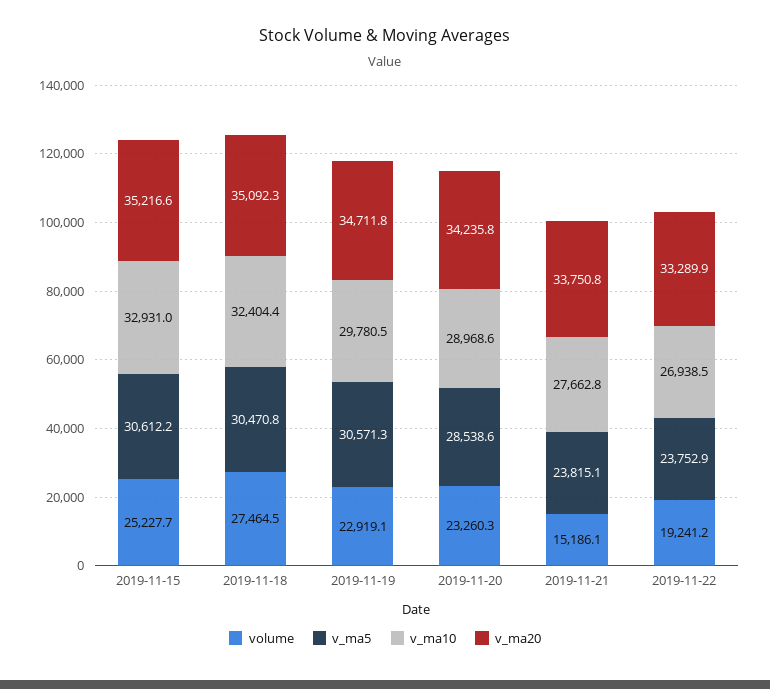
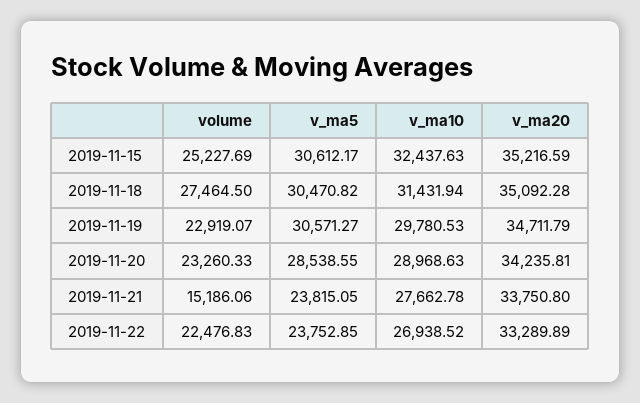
  {
    "volume": {
      "2019-11-15": 25227.69,
      "2019-11-18": 27464.5,
      "2019-11-19": 22919.07,
      "2019-11-20": 23260.33,
      "2019-11-21": 15186.06,
-     "2019-11-22": 19241.2
+     "2019-11-22": 22476.83
    },
    "v_ma5": {
      "2019-11-15": 30612.17,
      "2019-11-18": 30470.82,
      "2019-11-19": 30571.27,
      "2019-11-20": 28538.55,
      "2019-11-21": 23815.05,
      "2019-11-22": 23752.85
    },
    "v_ma10": {
-     "2019-11-15": 32931,
+     "2019-11-15": 32437.63,
-     "2019-11-18": 32404.4,
+     "2019-11-18": 31431.94,
      "2019-11-19": 29780.53,
      "2019-11-20": 28968.63,
      "2019-11-21": 27662.78,
      "2019-11-22": 26938.52
    },
    "v_ma20": {
      "2019-11-15": 35216.59,
      "2019-11-18": 35092.28,
      "2019-11-19": 34711.79,
      "2019-11-20": 34235.81,
      "2019-11-21": 33750.8,
      "2019-11-22": 33289.89
    }
  }

